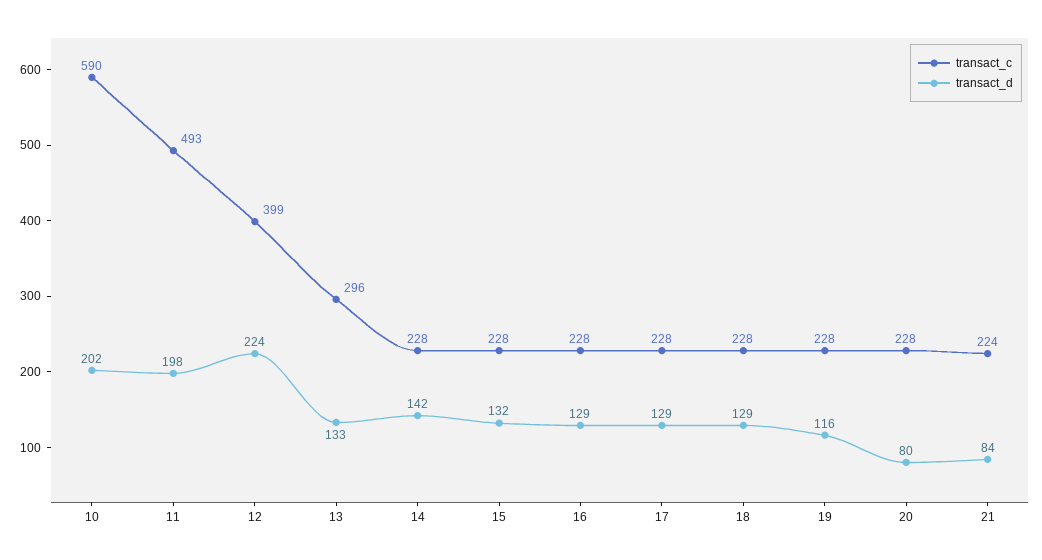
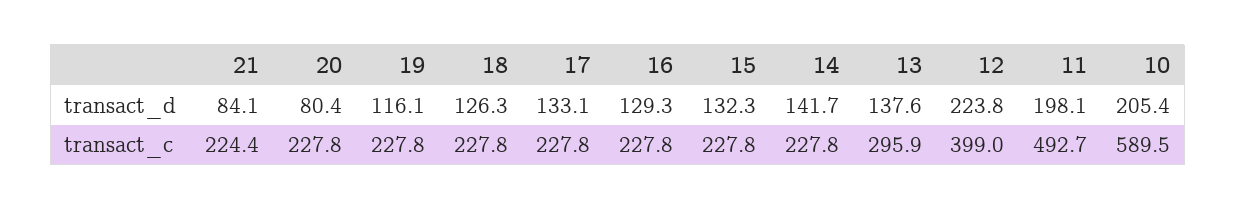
  {
    "transact_c": {
      "10": 589.5,
      "11": 492.7,
      "12": 399,
      "13": 295.9,
      "14": 227.8,
      "15": 227.8,
      "16": 227.8,
      "17": 227.8,
      "18": 227.8,
      "19": 227.8,
      "20": 227.8,
      "21": 224.4
    },
    "transact_d": {
-     "10": 202,
+     "10": 205.4,
      "11": 198.1,
      "12": 223.8,
-     "13": 133,
+     "13": 137.6,
      "14": 141.7,
      "15": 132.3,
      "16": 129.3,
-     "17": 129,
+     "17": 133.1,
-     "18": 129,
+     "18": 126.3,
      "19": 116.1,
      "20": 80.4,
      "21": 84.1
    }
  }

